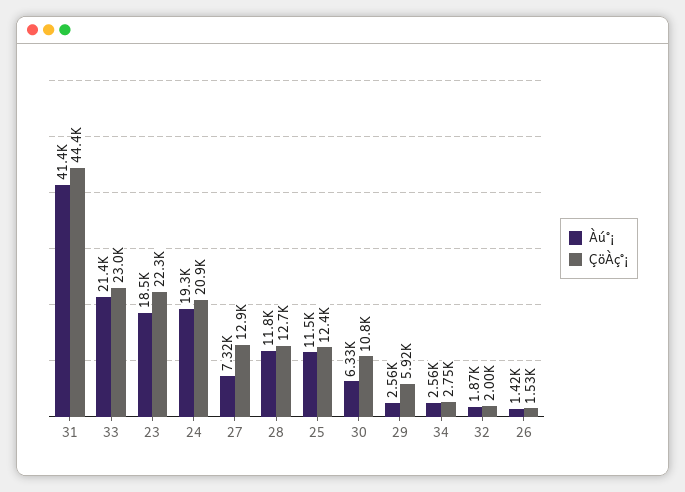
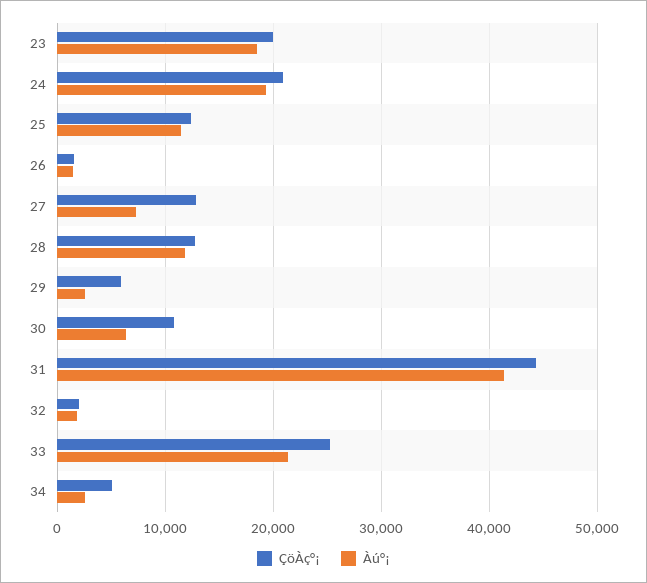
  {
    "Àú°¡": {
      "31": 41400,
      "33": 21400,
      "23": 18500,
      "24": 19300,
      "27": 7320,
      "28": 11800,
      "25": 11500,
      "30": 6330,
      "29": 2560,
      "34": 2560,
      "32": 1870,
      "26": 1420
    },
    "ÇöÀç°¡": {
      "31": 44400,
-     "33": 23000,
+     "33": 25000,
-     "23": 22300,
+     "23": 20000,
      "24": 20900,
      "27": 12900,
      "28": 12700,
      "25": 12400,
      "30": 10800,
      "29": 5920,
-     "34": 2750,
+     "34": 5000,
      "32": 2000,
      "26": 1530
    }
  }

